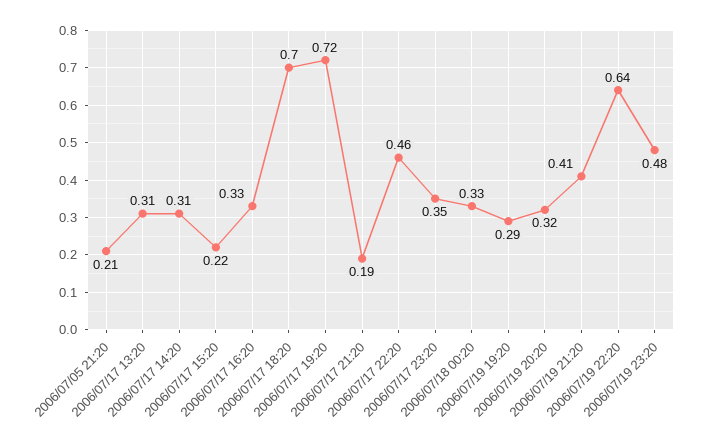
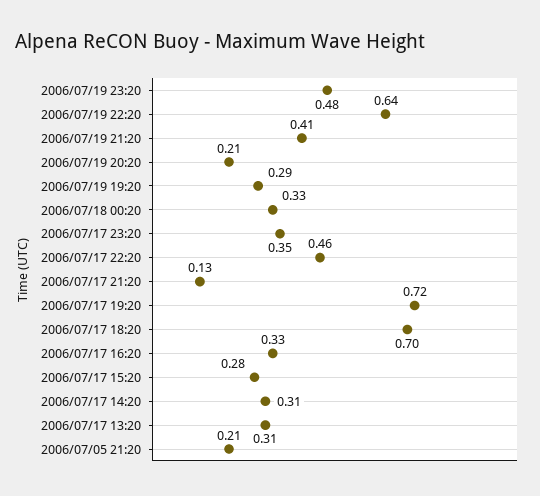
  {
    "2006/07/05 21:20": 0.21,
    "2006/07/17 13:20": 0.31,
    "2006/07/17 14:20": 0.31,
-   "2006/07/17 15:20": 0.22,
+   "2006/07/17 15:20": 0.28,
    "2006/07/17 16:20": 0.33,
    "2006/07/17 18:20": 0.7,
    "2006/07/17 19:20": 0.72,
-   "2006/07/17 21:20": 0.19,
+   "2006/07/17 21:20": 0.13,
    "2006/07/17 22:20": 0.46,
    "2006/07/17 23:20": 0.35,
    "2006/07/18 00:20": 0.33,
    "2006/07/19 19:20": 0.29,
-   "2006/07/19 20:20": 0.32,
+   "2006/07/19 20:20": 0.21,
    "2006/07/19 21:20": 0.41,
    "2006/07/19 22:20": 0.64,
    "2006/07/19 23:20": 0.48
  }

